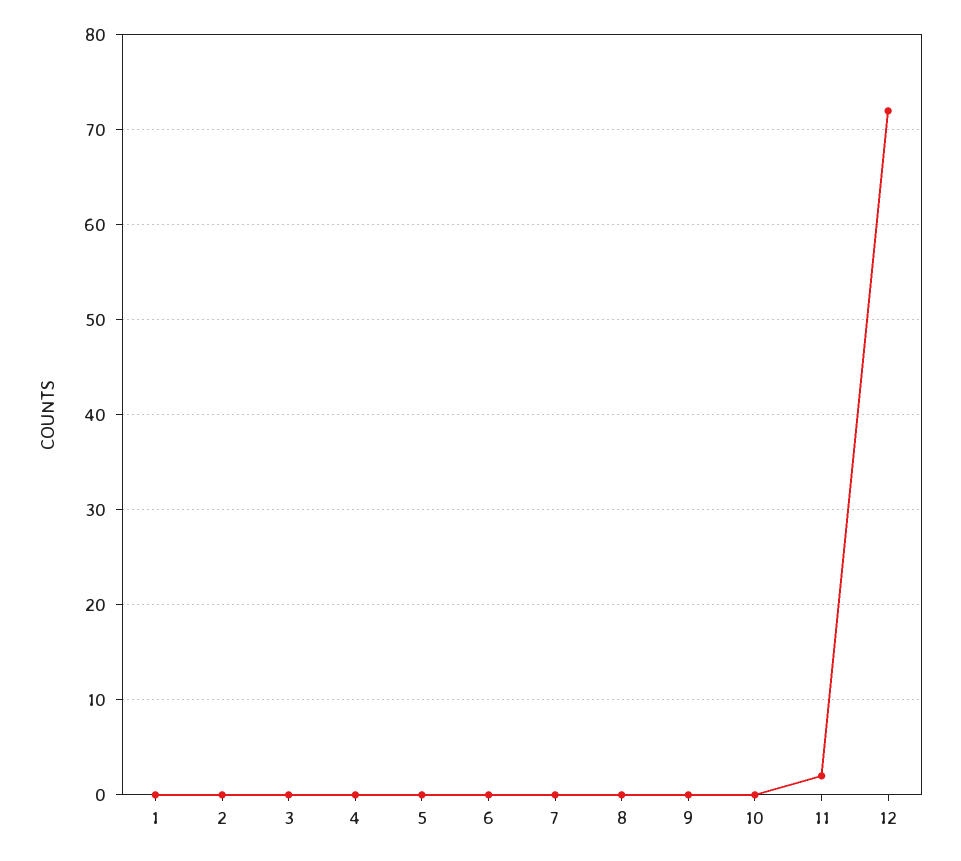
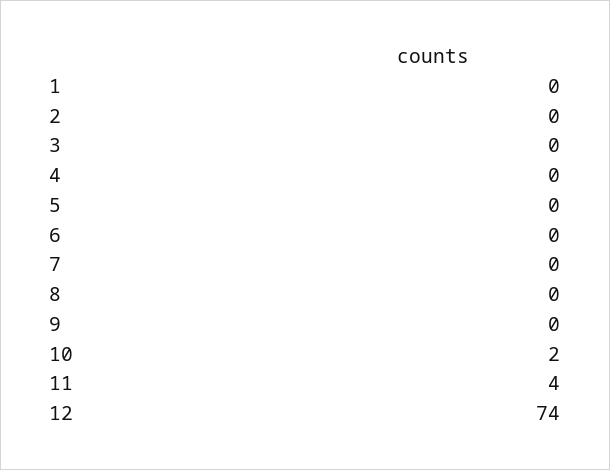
  {
    "1": 0,
    "2": 0,
    "3": 0,
    "4": 0,
    "5": 0,
    "6": 0,
    "7": 0,
    "8": 0,
    "9": 0,
-   "10": 0,
+   "10": 2,
-   "11": 2,
+   "11": 4,
-   "12": 72
+   "12": 74
  }

